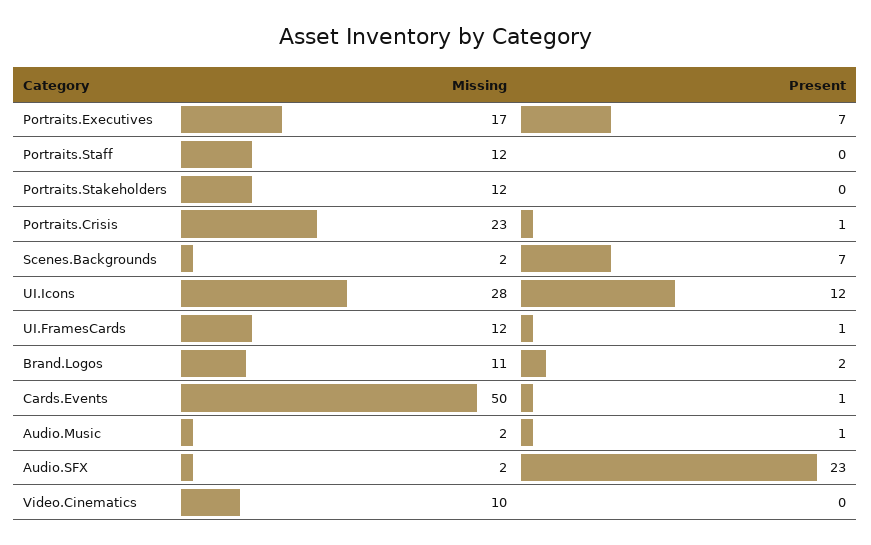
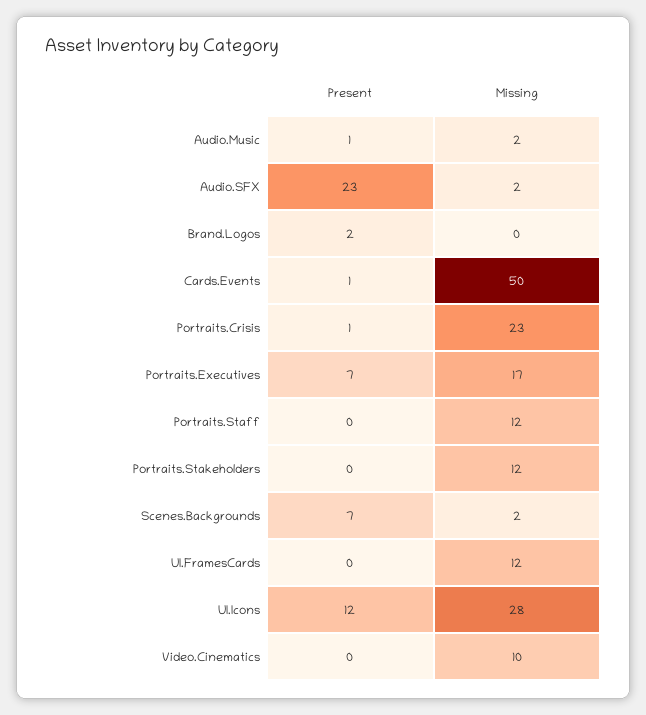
  {
    "Missing": {
      "Portraits.Executives": 17,
      "Portraits.Staff": 12,
      "Portraits.Stakeholders": 12,
      "Portraits.Crisis": 23,
      "Scenes.Backgrounds": 2,
      "UI.Icons": 28,
      "UI.FramesCards": 12,
-     "Brand.Logos": 11,
+     "Brand.Logos": 0,
      "Cards.Events": 50,
      "Audio.Music": 2,
      "Audio.SFX": 2,
      "Video.Cinematics": 10
    },
    "Present": {
      "Portraits.Executives": 7,
      "Portraits.Staff": 0,
      "Portraits.Stakeholders": 0,
      "Portraits.Crisis": 1,
      "Scenes.Backgrounds": 7,
      "UI.Icons": 12,
-     "UI.FramesCards": 1,
+     "UI.FramesCards": 0,
      "Brand.Logos": 2,
      "Cards.Events": 1,
      "Audio.Music": 1,
      "Audio.SFX": 23,
      "Video.Cinematics": 0
    }
  }

